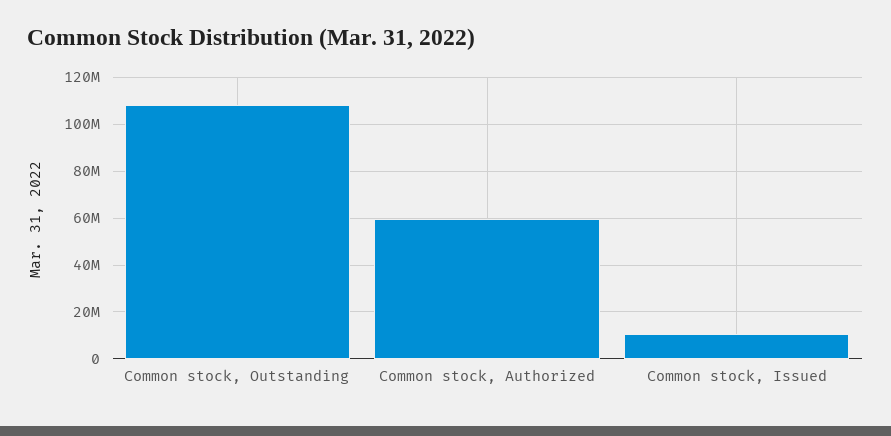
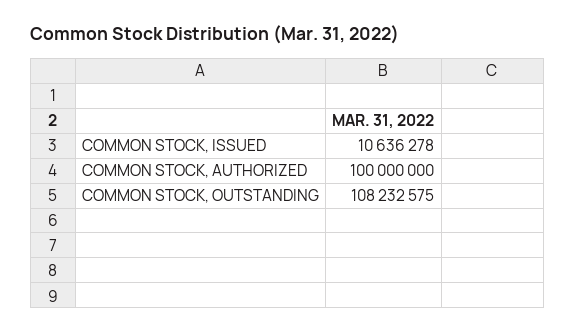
  {
    "Common stock, Outstanding": 108232575,
-   "Common stock, Authorized": 60000000,
+   "Common stock, Authorized": 100000000,
    "Common stock, Issued": 10636278
  }

